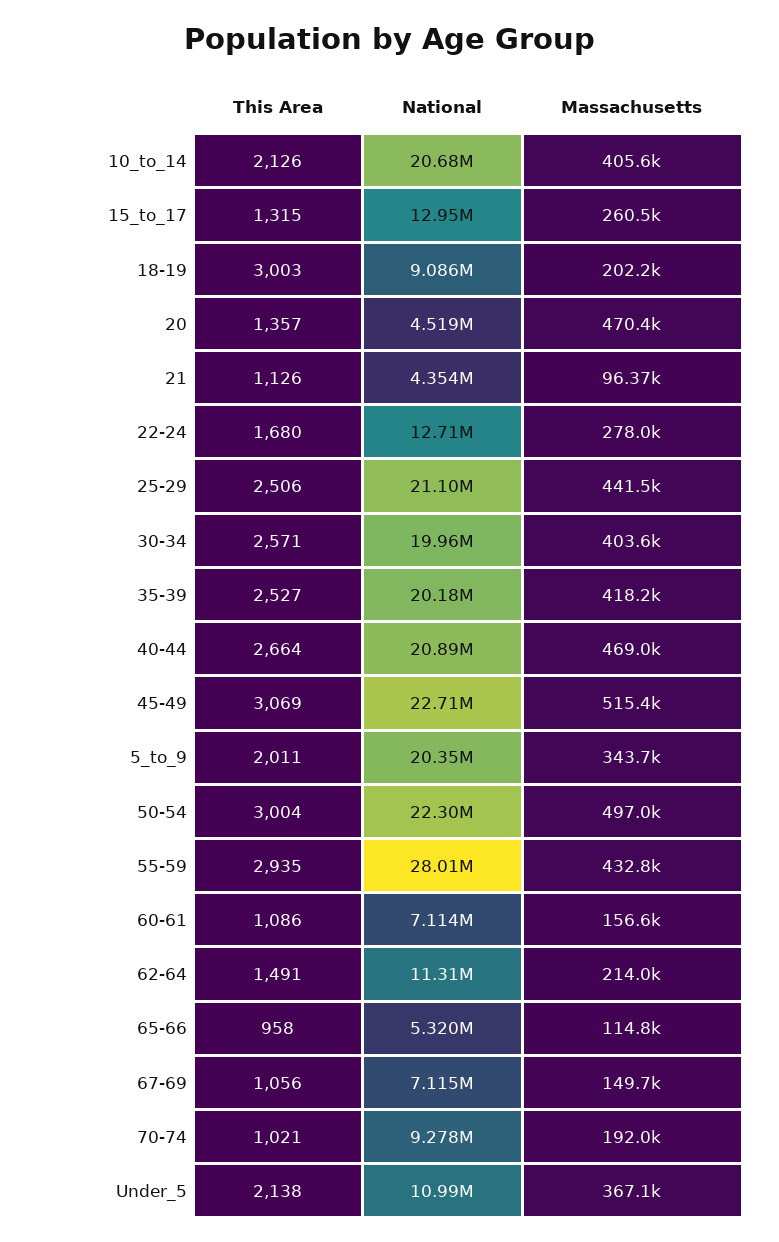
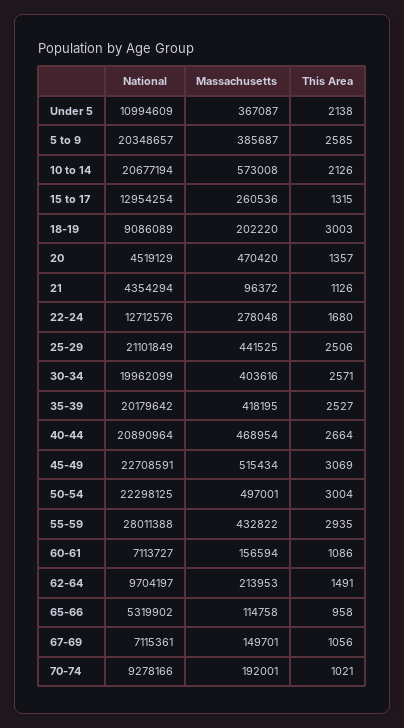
  {
    "This Area": {
      "10_to_14": 2126,
      "15_to_17": 1315,
      "18-19": 3003,
      "20": 1357,
      "21": 1126,
      "22-24": 1680,
      "25-29": 2506,
      "30-34": 2571,
      "35-39": 2527,
      "40-44": 2664,
      "45-49": 3069,
-     "5_to_9": 2011,
+     "5_to_9": 2585,
      "50-54": 3004,
      "55-59": 2935,
      "60-61": 1086,
      "62-64": 1491,
      "65-66": 958,
      "67-69": 1056,
      "70-74": 1021,
      "Under_5": 2138
    },
    "National": {
      "10_to_14": 20677194,
      "15_to_17": 12954254,
      "18-19": 9086089,
      "20": 4519129,
      "21": 4354294,
      "22-24": 12712576,
      "25-29": 21101849,
      "30-34": 19962099,
      "35-39": 20179642,
      "40-44": 20890964,
      "45-49": 22708591,
      "5_to_9": 20348657,
      "50-54": 22298125,
      "55-59": 28011388,
      "60-61": 7113727,
-     "62-64": 11310000,
+     "62-64": 9704197,
      "65-66": 5319902,
      "67-69": 7115361,
      "70-74": 9278166,
      "Under_5": 10994609
    },
    "Massachusetts": {
-     "10_to_14": 405600,
+     "10_to_14": 573008,
      "15_to_17": 260536,
      "18-19": 202220,
      "20": 470420,
      "21": 96372,
      "22-24": 278048,
      "25-29": 441525,
      "30-34": 403616,
      "35-39": 418195,
      "40-44": 468954,
      "45-49": 515434,
-     "5_to_9": 343700,
+     "5_to_9": 385687,
      "50-54": 497001,
      "55-59": 432822,
      "60-61": 156594,
      "62-64": 213953,
      "65-66": 114758,
      "67-69": 149701,
      "70-74": 192001,
      "Under_5": 367087
    }
  }

